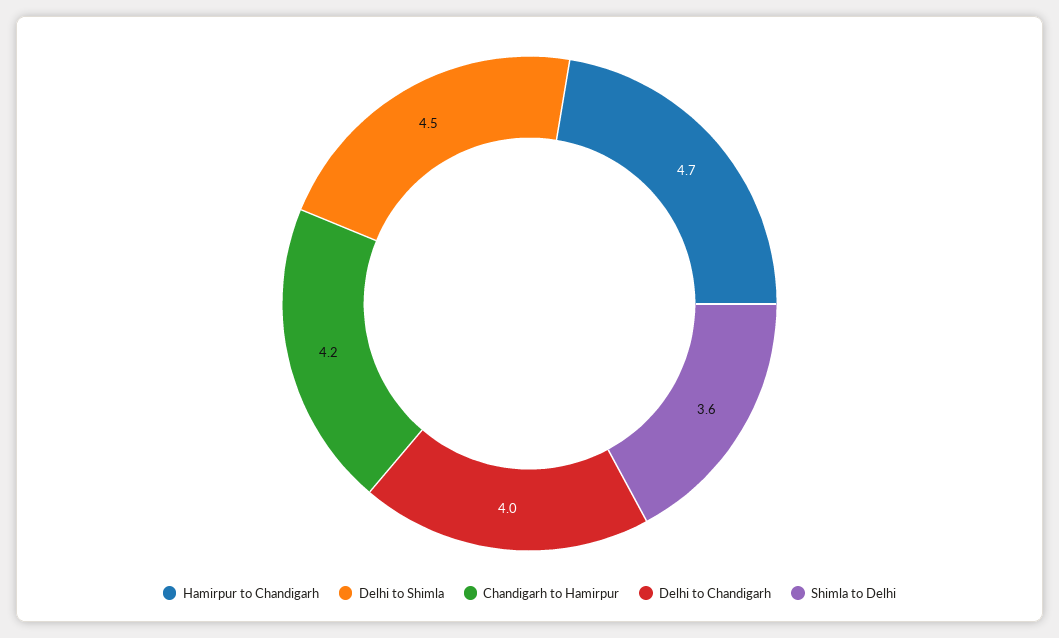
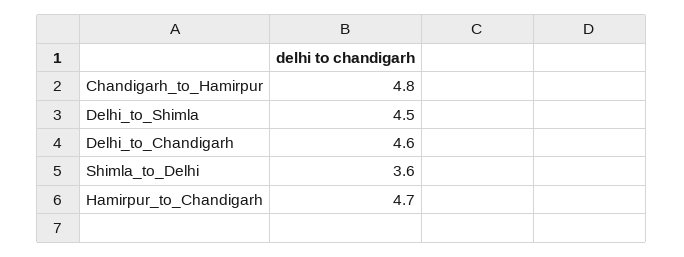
  {
    "Hamirpur to Chandigarh": 4.7,
    "Delhi to Shimla": 4.5,
-   "Chandigarh to Hamirpur": 4.2,
+   "Chandigarh to Hamirpur": 4.8,
-   "Delhi to Chandigarh": 4,
+   "Delhi to Chandigarh": 4.6,
    "Shimla to Delhi": 3.6
  }

